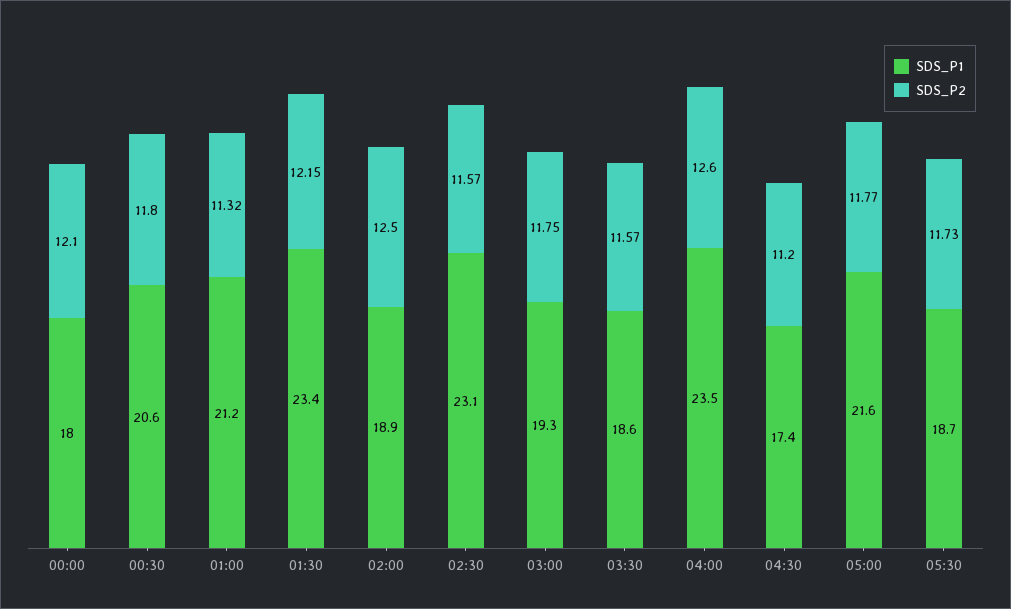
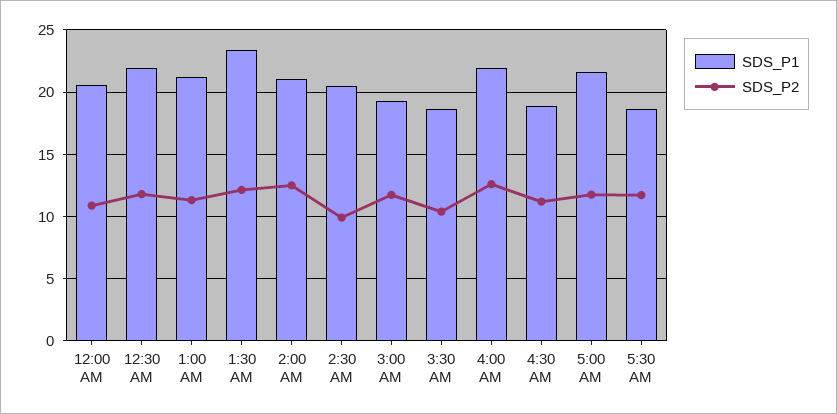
  {
    "SDS_P1": {
-     "00:00": 18,
+     "00:00": 20.5,
-     "00:30": 20.6,
+     "00:30": 22,
      "01:00": 21.2,
      "01:30": 23.4,
-     "02:00": 18.9,
+     "02:00": 21,
-     "02:30": 23.1,
+     "02:30": 20.5,
      "03:00": 19.3,
      "03:30": 18.6,
-     "04:00": 23.5,
+     "04:00": 22,
-     "04:30": 17.4,
+     "04:30": 19,
      "05:00": 21.6,
      "05:30": 18.7
    },
    "SDS_P2": {
-     "00:00": 12.1,
+     "00:00": 11,
      "00:30": 11.8,
      "01:00": 11.32,
      "01:30": 12.15,
      "02:00": 12.5,
-     "02:30": 11.57,
+     "02:30": 10,
      "03:00": 11.75,
-     "03:30": 11.57,
+     "03:30": 10.5,
      "04:00": 12.6,
      "04:30": 11.2,
      "05:00": 11.77,
      "05:30": 11.73
    }
  }

